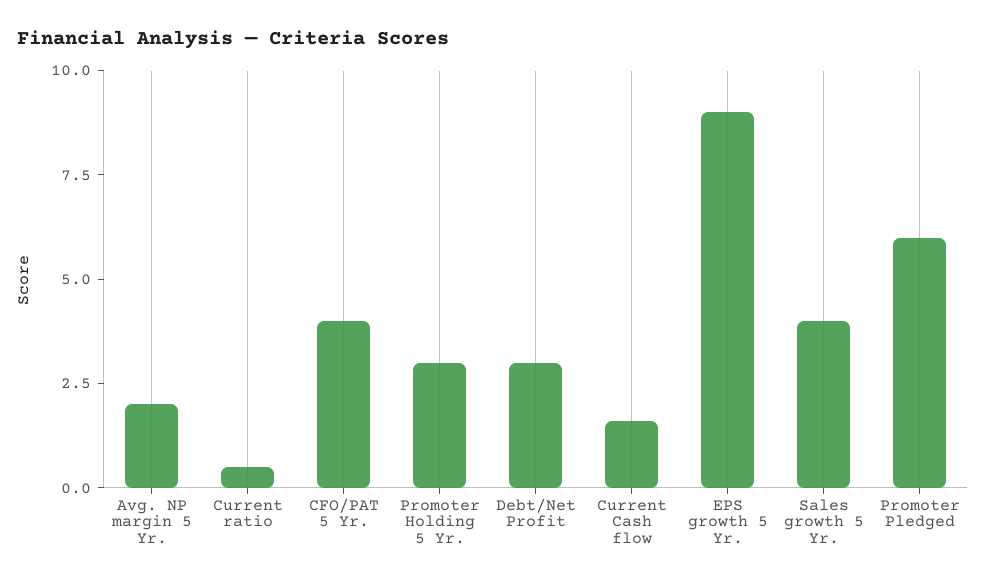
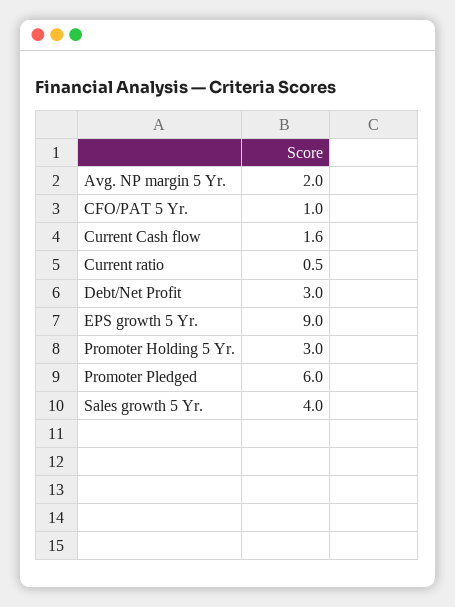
  {
    "Avg. NP margin 5 Yr.": 2,
    "Current ratio": 0.5,
-   "CFO/PAT 5 Yr.": 4,
+   "CFO/PAT 5 Yr.": 1,
    "Promoter Holding 5 Yr.": 3,
    "Debt/Net Profit": 3,
    "Current Cash flow": 1.6,
    "EPS growth 5 Yr.": 9,
    "Sales growth 5 Yr.": 4,
    "Promoter Pledged": 6
  }

